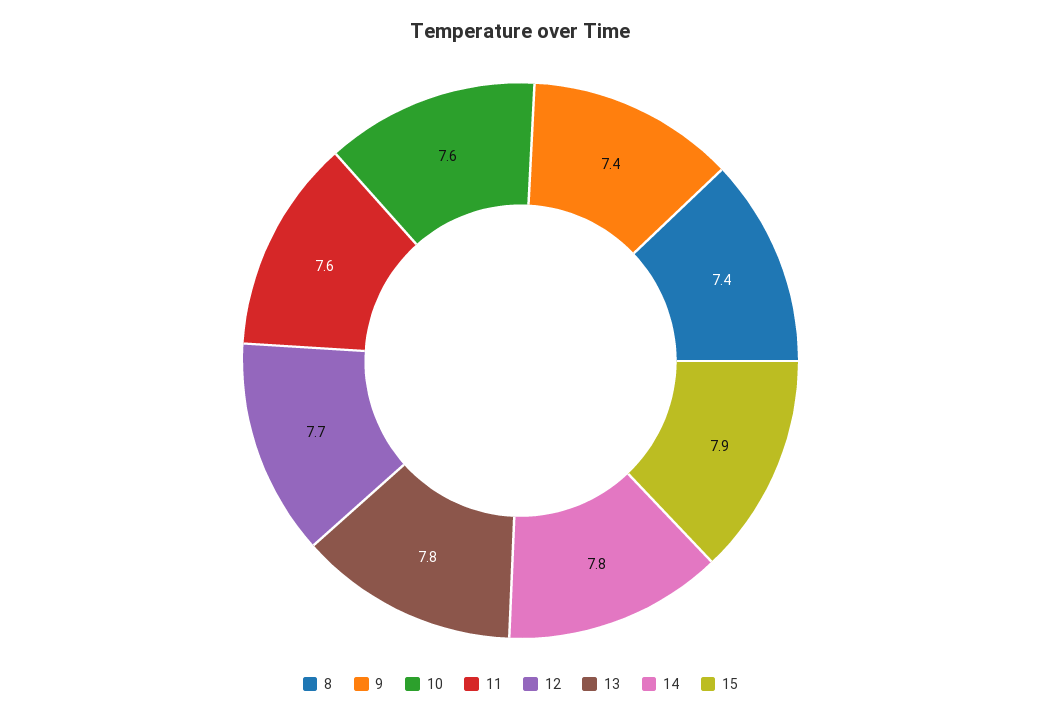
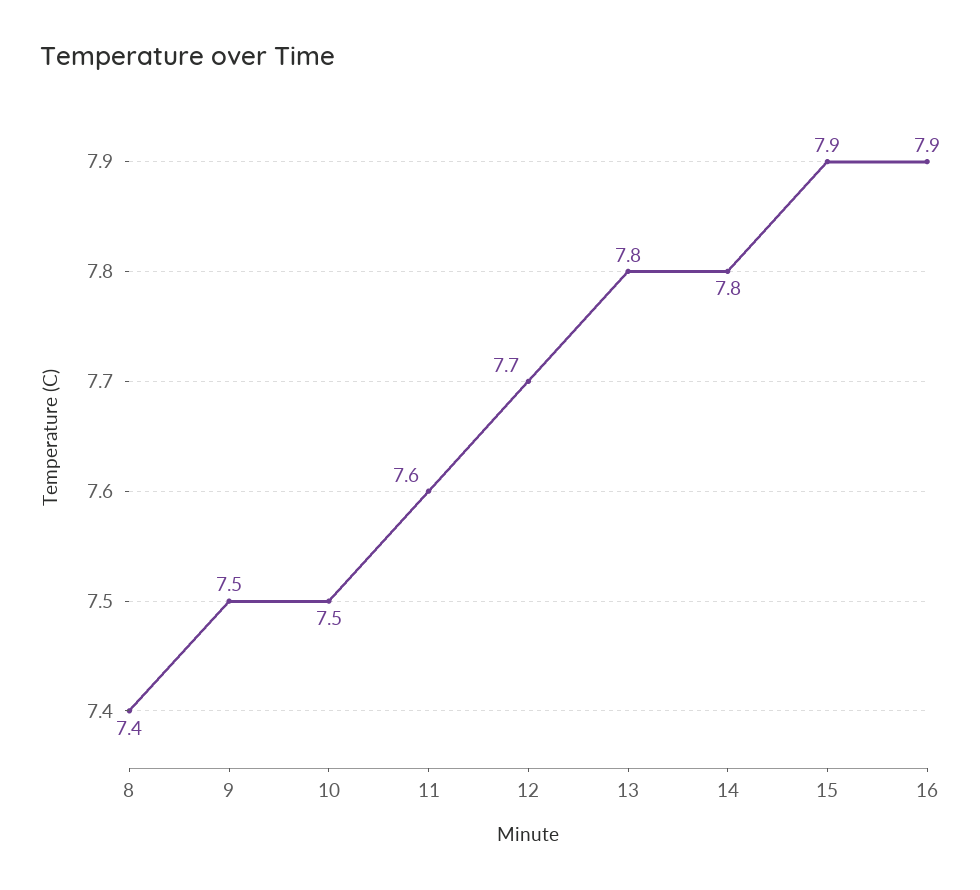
  {
    "8": 7.4,
-   "9": 7.4,
+   "9": 7.5,
-   "10": 7.6,
+   "10": 7.5,
    "11": 7.6,
    "12": 7.7,
    "13": 7.8,
    "14": 7.8,
-   "15": 7.9
+   "15": 7.9,
+   "16": 7.9
  }

